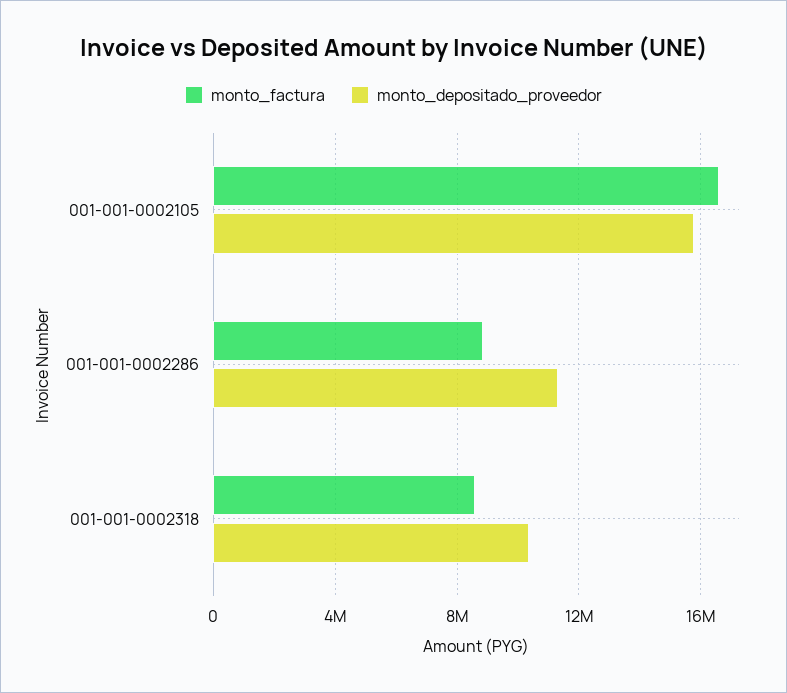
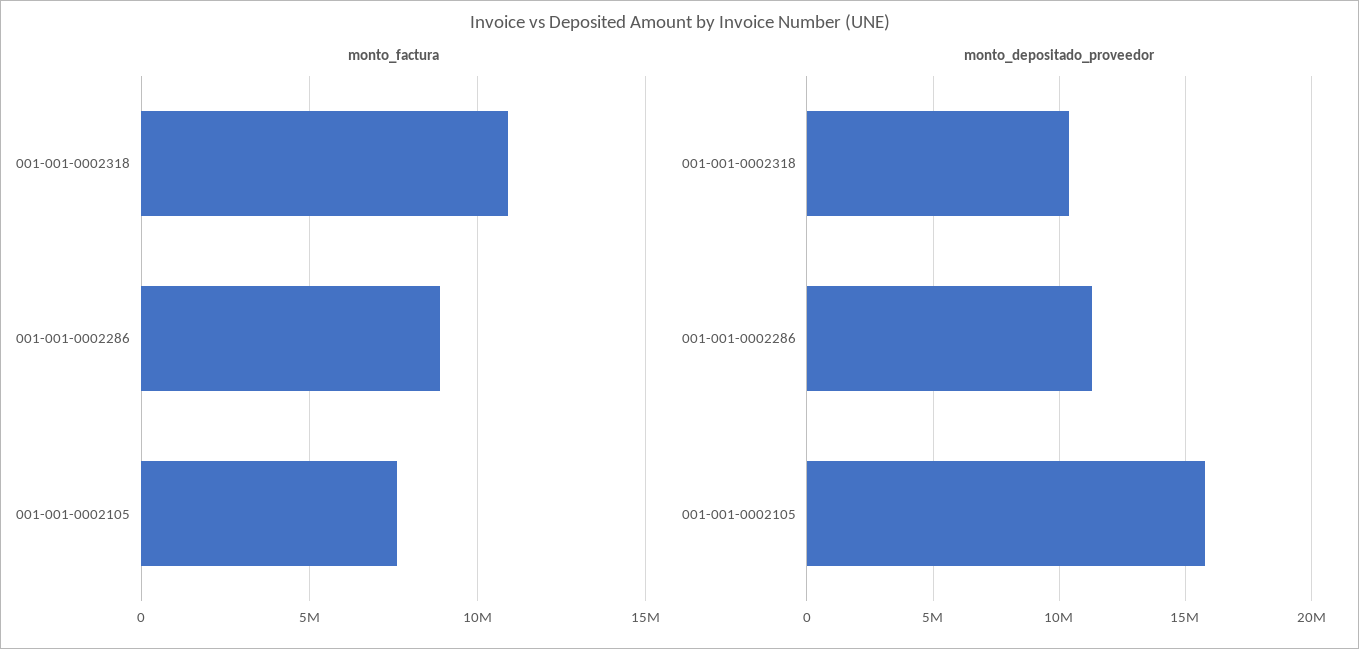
  {
    "monto_factura": {
-     "001-001-0002105": 16500000,
+     "001-001-0002105": 7500000,
      "001-001-0002286": 9000000,
-     "001-001-0002318": 8500000
+     "001-001-0002318": 11000000
    },
    "monto_depositado_proveedor": {
      "001-001-0002105": 16000000,
      "001-001-0002286": 11500000,
      "001-001-0002318": 10500000
    }
  }

